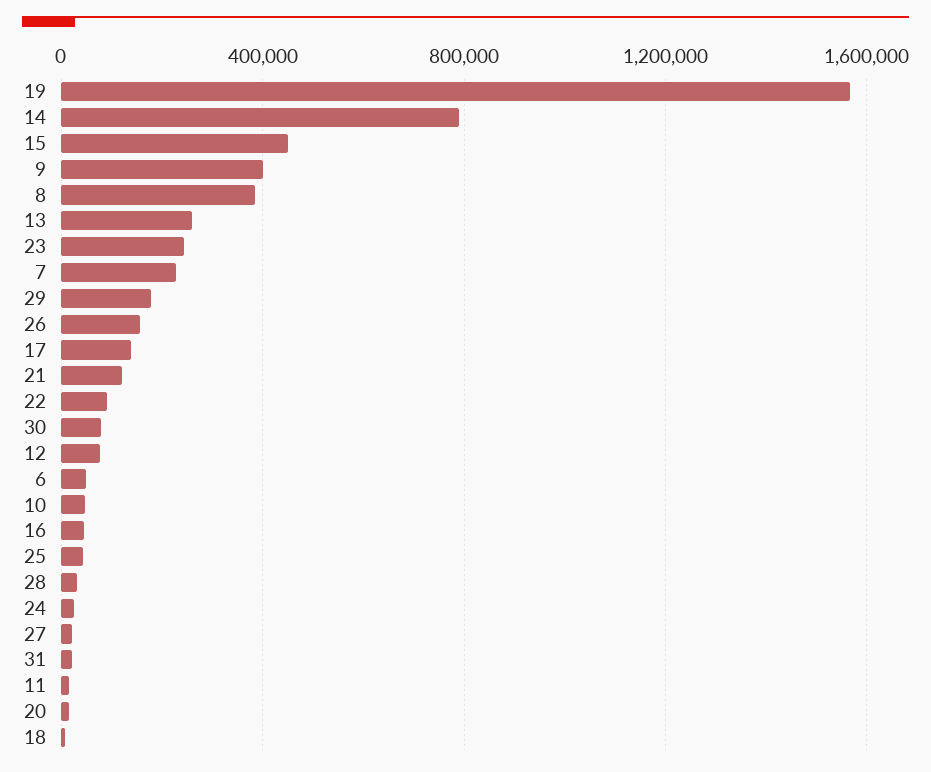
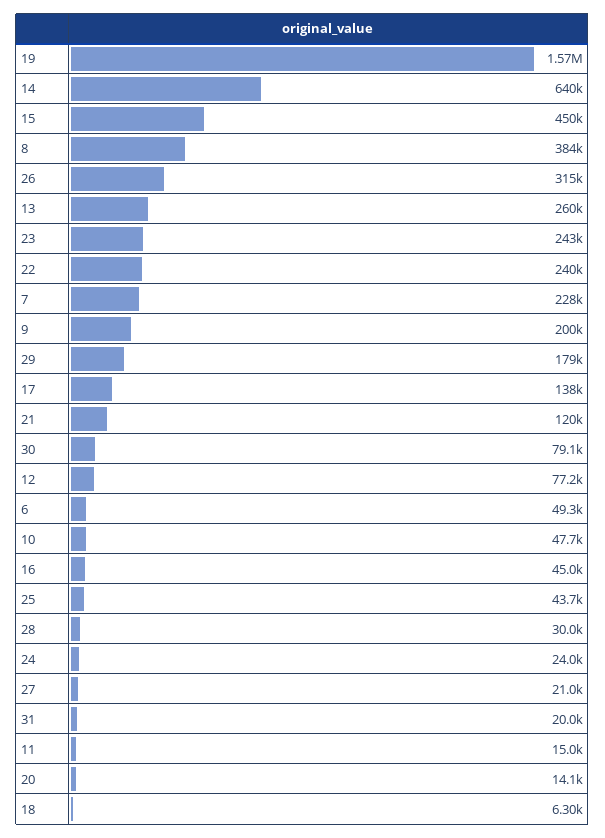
  {
    "19": 1570000,
-   "14": 800000,
+   "14": 640000,
    "15": 450000,
-   "9": 400000,
+   "9": 200000,
    "8": 384000,
    "13": 260000,
    "23": 243000,
    "7": 228000,
    "29": 179000,
-   "26": 150000,
+   "26": 315000,
    "17": 138000,
    "21": 120000,
-   "22": 100000,
+   "22": 240000,
    "30": 79100,
    "12": 77200,
    "6": 49300,
    "10": 47700,
    "16": 45000,
    "25": 43700,
    "28": 30000,
    "24": 24000,
    "27": 21000,
    "31": 20000,
    "11": 15000,
    "20": 14100,
    "18": 6300
  }

